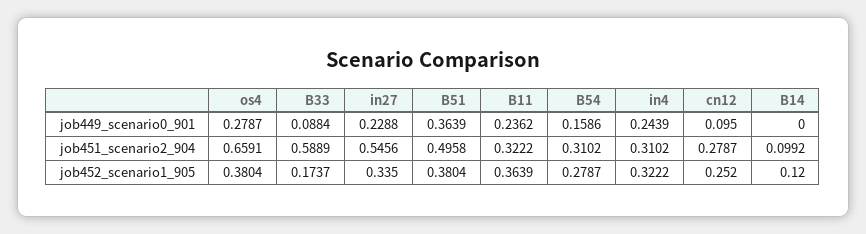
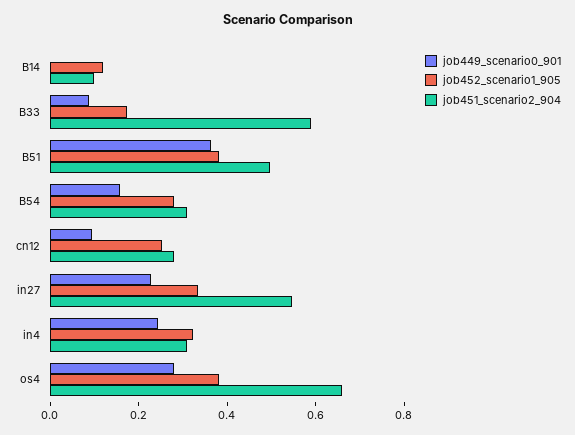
  {
    "job449_scenario0_901": {
      "os4": 0.2787,
      "B33": 0.0884,
      "in27": 0.2288,
      "B51": 0.3639,
-     "B11": 0.2362,
      "B54": 0.1586,
      "in4": 0.2439,
      "cn12": 0.095,
      "B14": 0
    },
    "job451_scenario2_904": {
      "os4": 0.6591,
      "B33": 0.5889,
      "in27": 0.5456,
      "B51": 0.4958,
-     "B11": 0.3222,
      "B54": 0.3102,
      "in4": 0.3102,
      "cn12": 0.2787,
      "B14": 0.0992
    },
    "job452_scenario1_905": {
      "os4": 0.3804,
      "B33": 0.1737,
      "in27": 0.335,
      "B51": 0.3804,
-     "B11": 0.3639,
      "B54": 0.2787,
      "in4": 0.3222,
      "cn12": 0.252,
      "B14": 0.12
    }
  }

